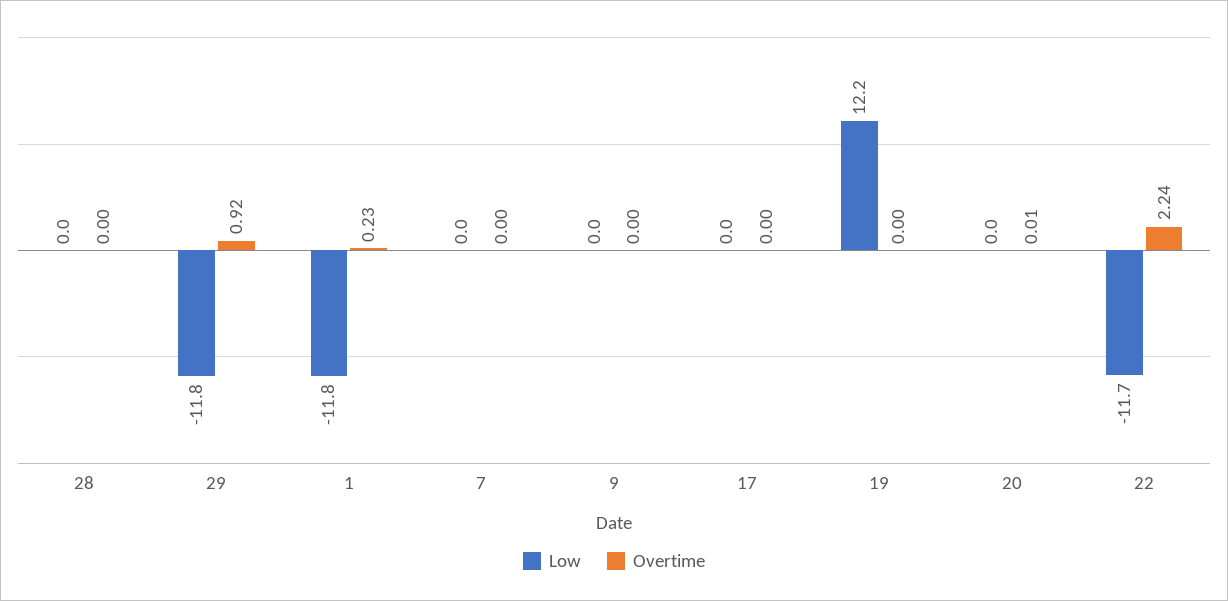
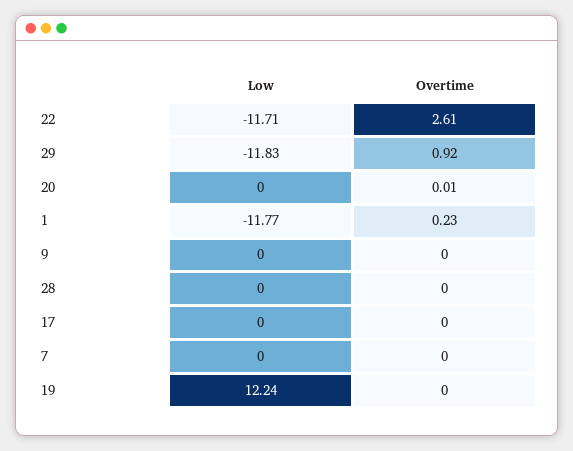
  {
    "Low": {
      "28": 0,
      "29": -11.83,
      "1": -11.77,
      "7": 0,
      "9": 0,
      "17": 0,
      "19": 12.24,
      "20": 0,
      "22": -11.71
    },
    "Overtime": {
      "28": 0,
      "29": 0.92,
      "1": 0.23,
      "7": 0,
      "9": 0,
      "17": 0,
      "19": 0,
      "20": 0.01,
-     "22": 2.24
+     "22": 2.61
    }
  }

